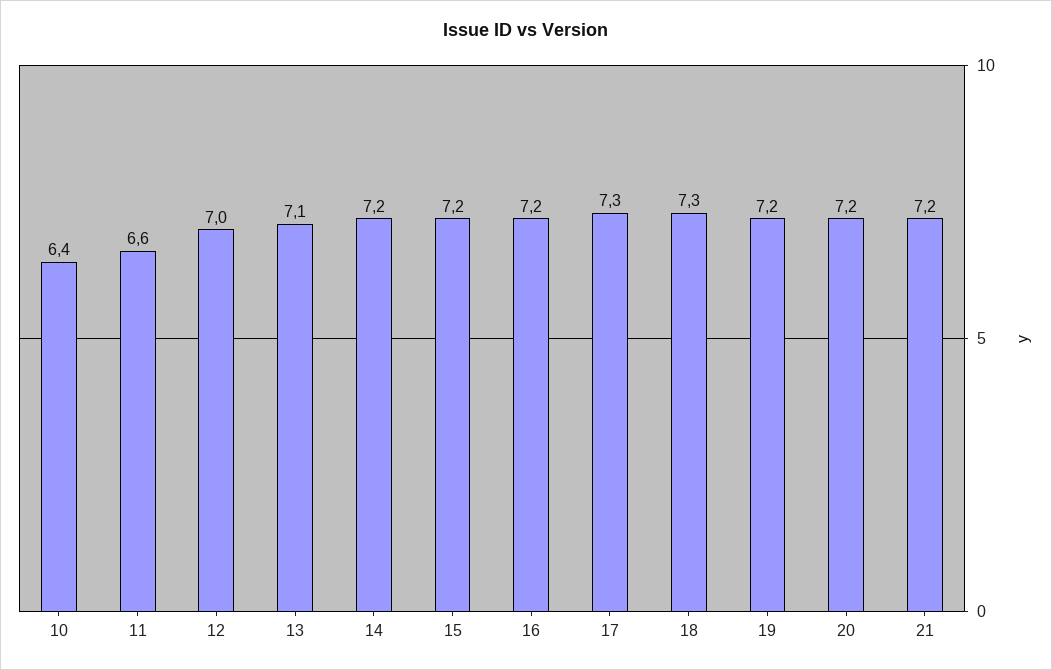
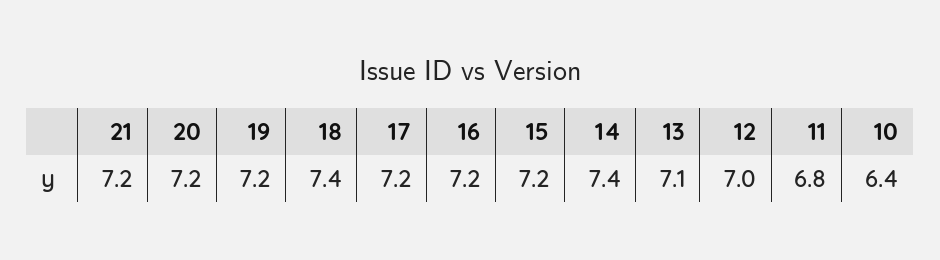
  {
    "10": 6.4,
-   "11": 6.6,
+   "11": 6.8,
    "12": 7,
    "13": 7.1,
-   "14": 7.2,
+   "14": 7.4,
    "15": 7.2,
    "16": 7.2,
-   "17": 7.3,
+   "17": 7.2,
-   "18": 7.3,
+   "18": 7.4,
    "19": 7.2,
    "20": 7.2,
    "21": 7.2
  }

